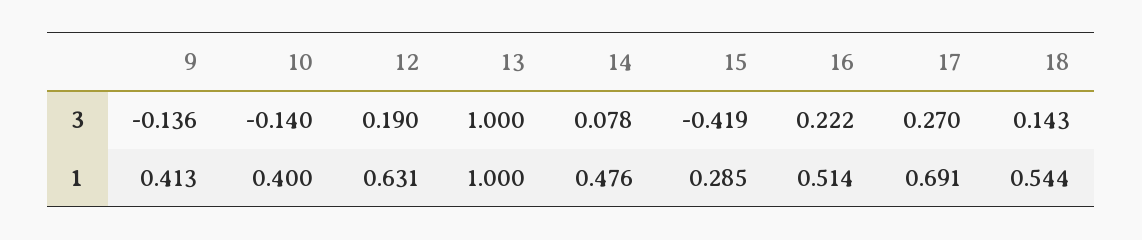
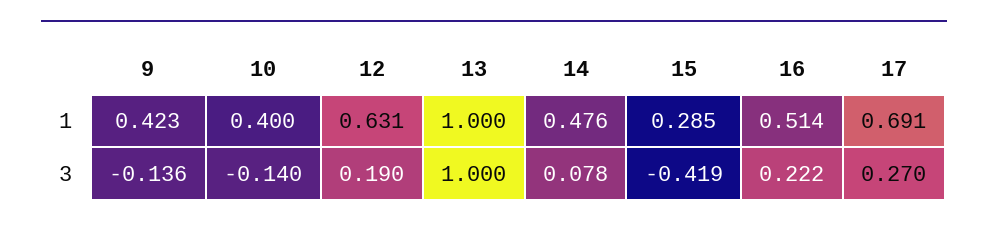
  {
    "9": {
      "3": -0.136,
-     "1": 0.413
+     "1": 0.423
    },
    "10": {
      "3": -0.14,
      "1": 0.4
    },
    "12": {
      "3": 0.19,
      "1": 0.631
    },
    "13": {
      "3": 1,
      "1": 1
    },
    "14": {
      "3": 0.078,
      "1": 0.476
    },
    "15": {
      "3": -0.419,
      "1": 0.285
    },
    "16": {
      "3": 0.222,
      "1": 0.514
    },
    "17": {
      "3": 0.27,
      "1": 0.691
-   },
+   }
-   "18": {
-     "3": 0.143,
-     "1": 0.544
-   }
  }

